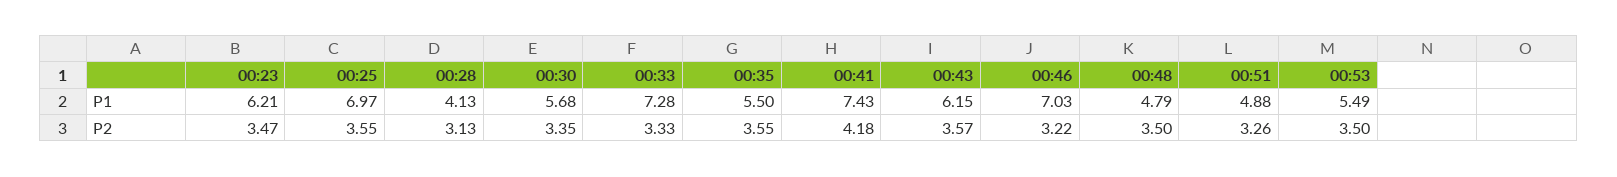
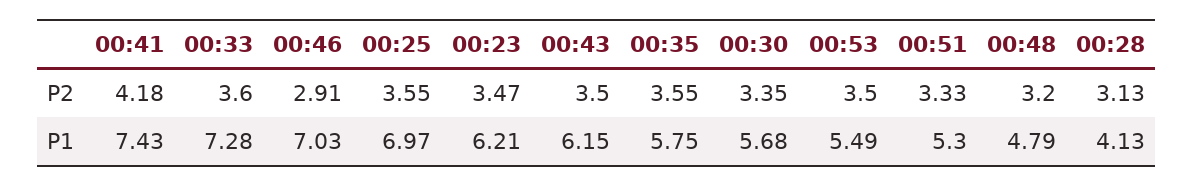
  {
    "00:23": {
      "P1": 6.21,
      "P2": 3.47
    },
    "00:25": {
      "P1": 6.97,
      "P2": 3.55
    },
    "00:28": {
      "P1": 4.13,
      "P2": 3.13
    },
    "00:30": {
      "P1": 5.68,
      "P2": 3.35
    },
    "00:33": {
      "P1": 7.28,
-     "P2": 3.33
+     "P2": 3.6
    },
    "00:35": {
-     "P1": 5.5,
+     "P1": 5.75,
      "P2": 3.55
    },
    "00:41": {
      "P1": 7.43,
      "P2": 4.18
    },
    "00:43": {
      "P1": 6.15,
-     "P2": 3.57
+     "P2": 3.5
    },
    "00:46": {
      "P1": 7.03,
-     "P2": 3.22
+     "P2": 2.91
    },
    "00:48": {
      "P1": 4.79,
-     "P2": 3.5
+     "P2": 3.2
    },
    "00:51": {
-     "P1": 4.88,
+     "P1": 5.3,
-     "P2": 3.26
+     "P2": 3.33
    },
    "00:53": {
      "P1": 5.49,
      "P2": 3.5
    }
  }

